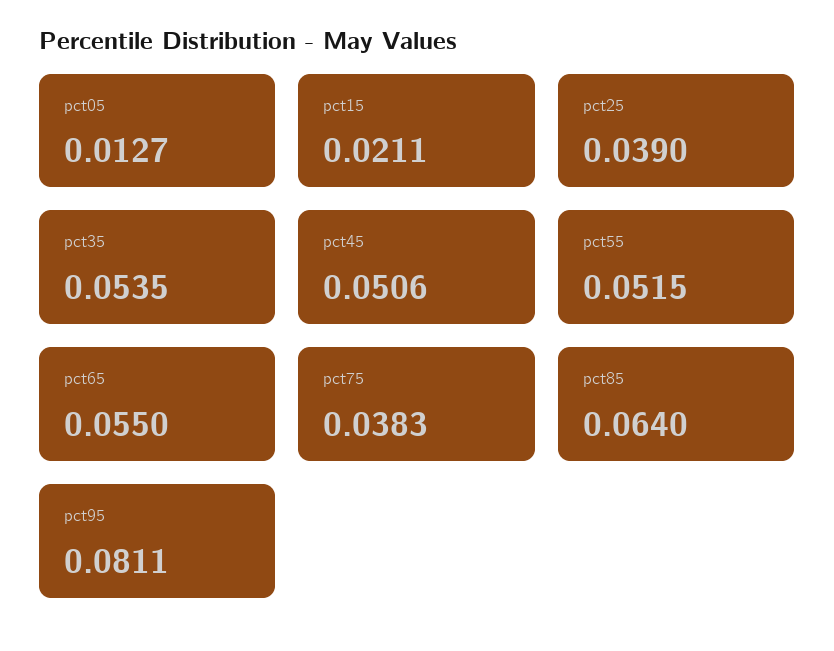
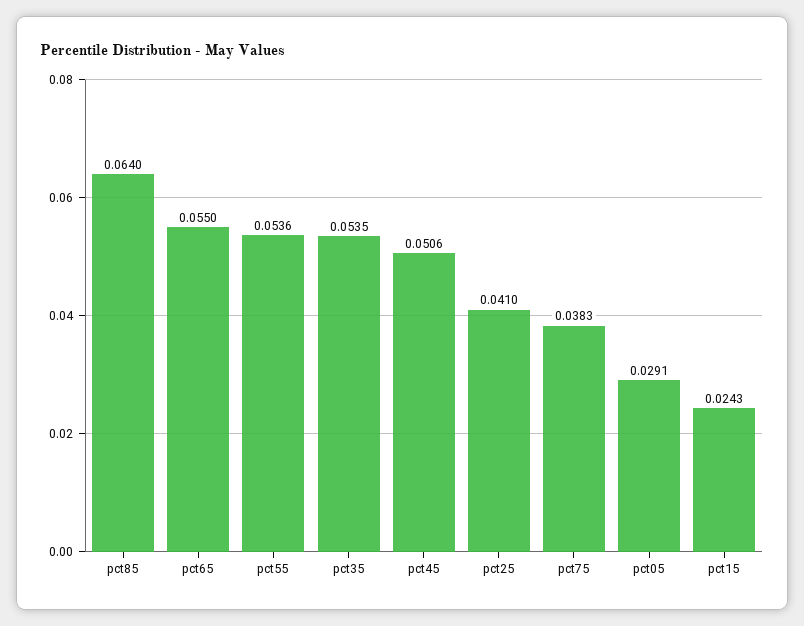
  {
-   "pct05": 0.0127,
+   "pct05": 0.0291,
-   "pct15": 0.0211,
+   "pct15": 0.0243,
-   "pct25": 0.039,
+   "pct25": 0.041,
    "pct35": 0.0535,
    "pct45": 0.0506,
-   "pct55": 0.0515,
+   "pct55": 0.0536,
    "pct65": 0.055,
    "pct75": 0.0383,
-   "pct85": 0.064,
+   "pct85": 0.064
-   "pct95": 0.0811
  }

